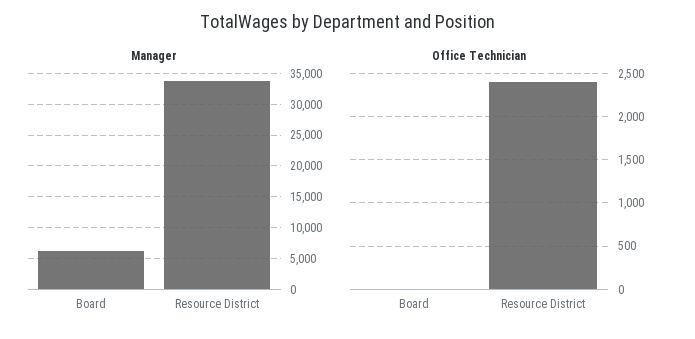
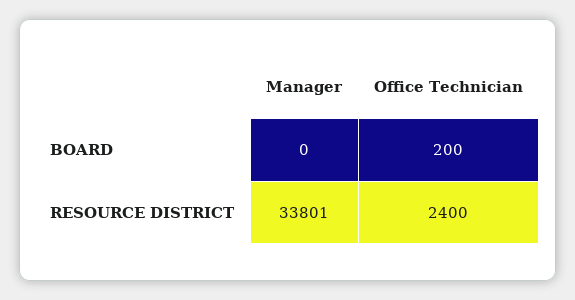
  {
    "Manager": {
-     "Board": 6000,
+     "Board": 0,
      "Resource District": 33801
    },
    "Office Technician": {
-     "Board": 0,
+     "Board": 200,
      "Resource District": 2400
    }
  }

